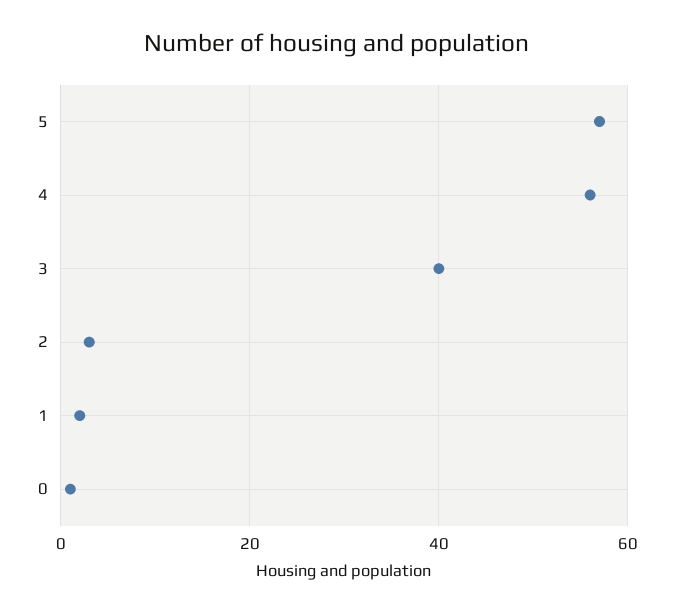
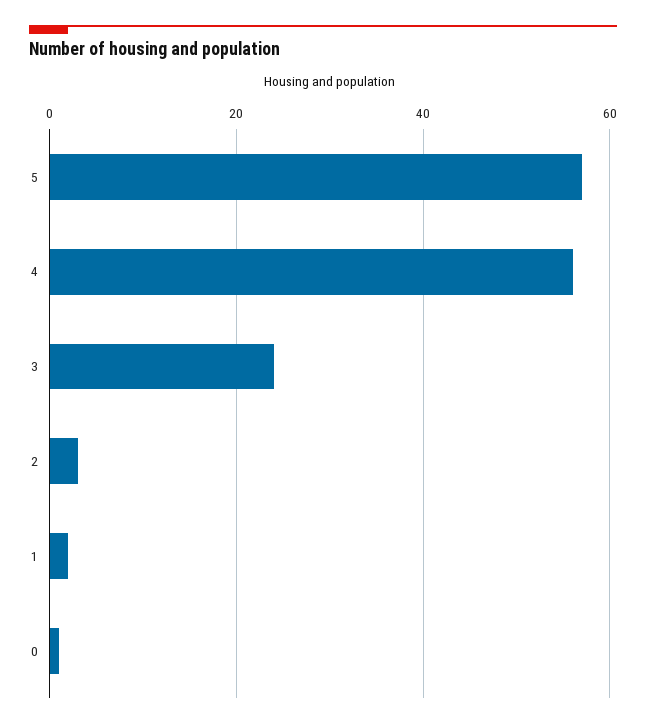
  {
    "5": 55,
    "4": 55,
-   "3": 40,
+   "3": 25,
    "2": 5,
    "1": 0,
    "0": 0
  }

